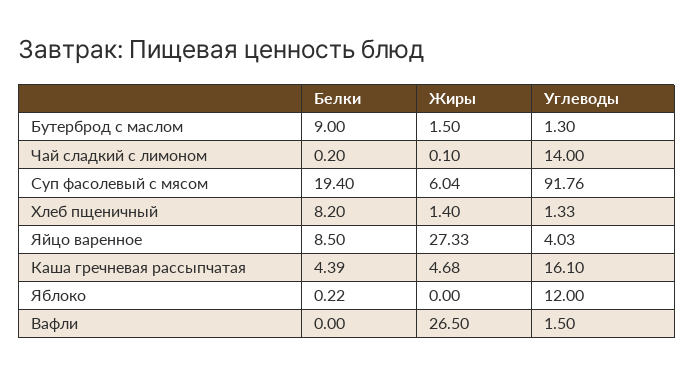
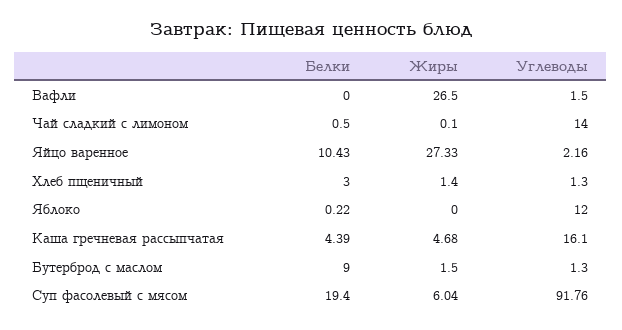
  {
    "Белки": {
      "Бутерброд с маслом": 9,
-     "Чай сладкий с лимоном": 0.2,
+     "Чай сладкий с лимоном": 0.5,
      "Суп фасолевый с мясом": 19.4,
-     "Хлеб пщеничный": 8.2,
+     "Хлеб пщеничный": 3,
-     "Яйцо варенное": 8.5,
+     "Яйцо варенное": 10.43,
      "Каша гречневая рассыпчатая": 4.39,
      "Яблоко": 0.22,
      "Вафли": 0
    },
    "Жиры": {
      "Бутерброд с маслом": 1.5,
      "Чай сладкий с лимоном": 0.1,
      "Суп фасолевый с мясом": 6.04,
      "Хлеб пщеничный": 1.4,
      "Яйцо варенное": 27.33,
      "Каша гречневая рассыпчатая": 4.68,
      "Яблоко": 0,
      "Вафли": 26.5
    },
    "Углеводы": {
      "Бутерброд с маслом": 1.3,
      "Чай сладкий с лимоном": 14,
      "Суп фасолевый с мясом": 91.76,
-     "Хлеб пщеничный": 1.33,
+     "Хлеб пщеничный": 1.3,
-     "Яйцо варенное": 4.03,
+     "Яйцо варенное": 2.16,
      "Каша гречневая рассыпчатая": 16.1,
      "Яблоко": 12,
      "Вафли": 1.5
    }
  }

